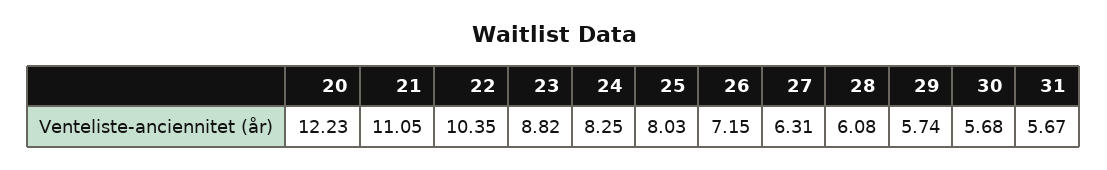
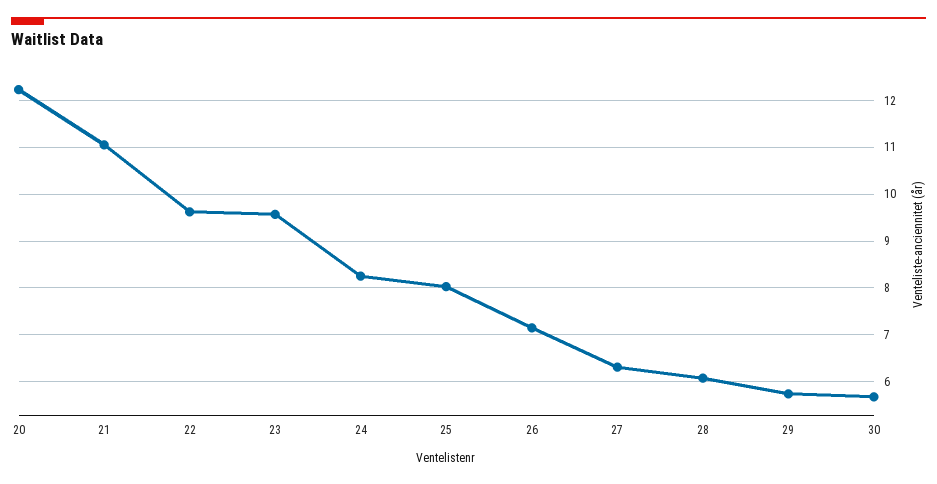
  {
    "20": 12.23,
    "21": 11.05,
-   "22": 10.35,
+   "22": 9.6,
-   "23": 8.82,
+   "23": 9.6,
    "24": 8.25,
    "25": 8.03,
    "26": 7.15,
    "27": 6.31,
    "28": 6.08,
    "29": 5.74,
-   "30": 5.68,
+   "30": 5.68
-   "31": 5.67
  }

